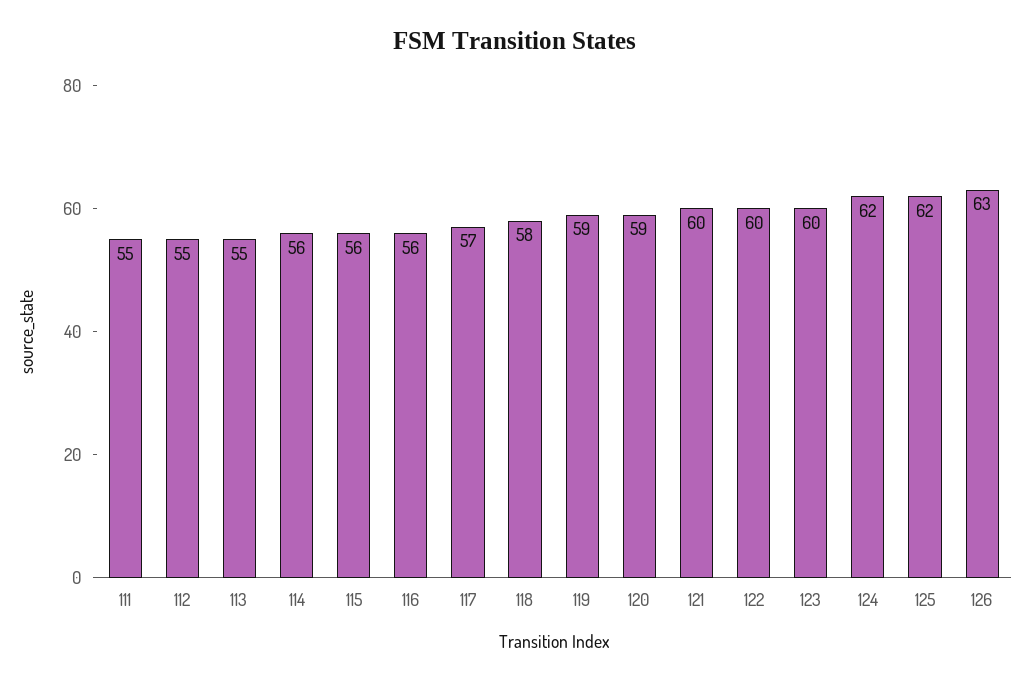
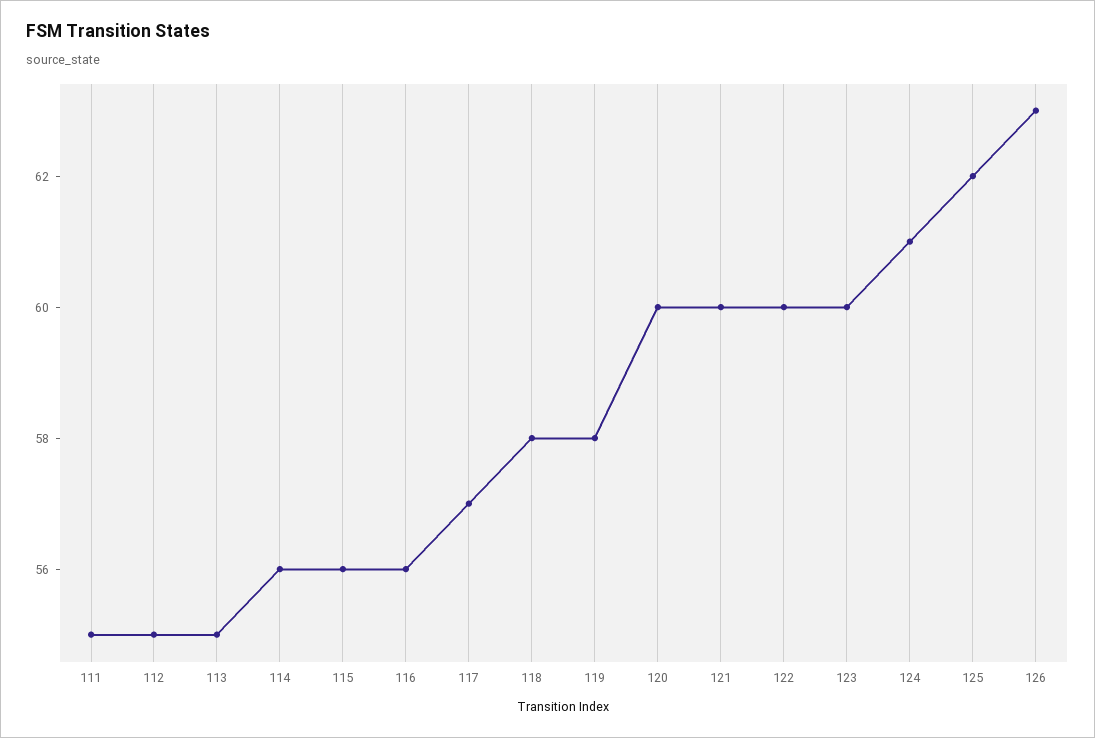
  {
    "111": 55,
    "112": 55,
    "113": 55,
    "114": 56,
    "115": 56,
    "116": 56,
    "117": 57,
    "118": 58,
-   "119": 59,
+   "119": 58,
-   "120": 59,
+   "120": 60,
    "121": 60,
    "122": 60,
    "123": 60,
-   "124": 62,
+   "124": 61,
    "125": 62,
    "126": 63
  }

